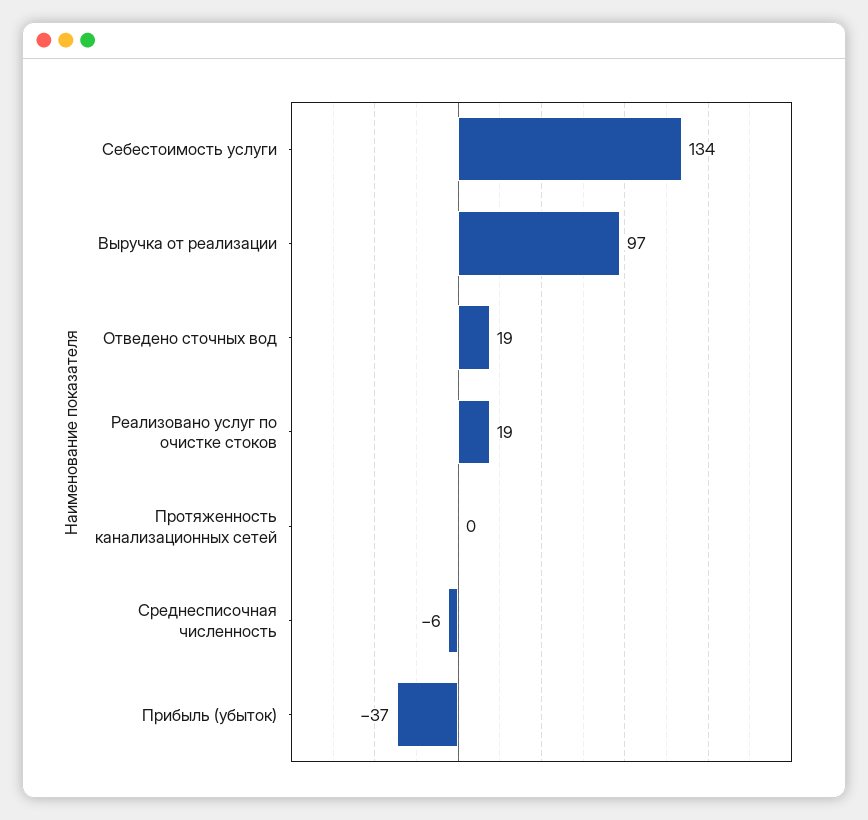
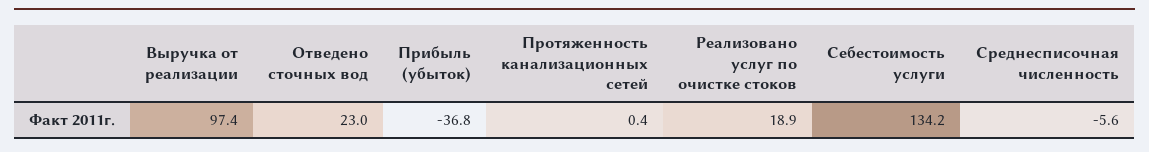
  {
    "Себестоимость услуги": 134.2,
    "Выручка от реализации": 97.4,
-   "Отведено сточных вод": 19,
+   "Отведено сточных вод": 23,
    "Реализовано услуг по очистке стоков": 18.9,
    "Протяженность канализационных сетей": 0.4,
    "Среднесписочная численность": -5.6,
    "Прибыль (убыток)": -36.8
  }

